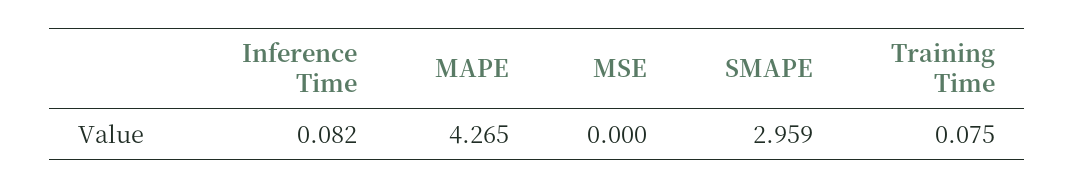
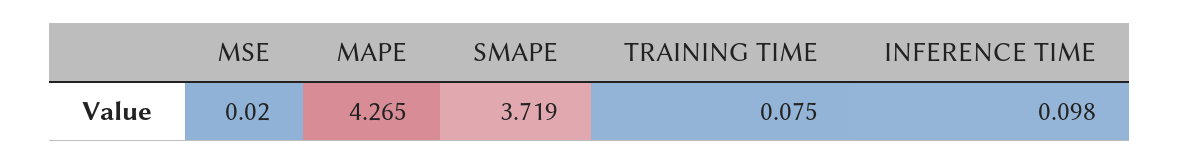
  {
-   "Inference Time": 0.082,
+   "Inference Time": 0.098,
    "MAPE": 4.265,
-   "MSE": 0,
+   "MSE": 0.02,
-   "SMAPE": 2.959,
+   "SMAPE": 3.719,
    "Training Time": 0.075
  }

